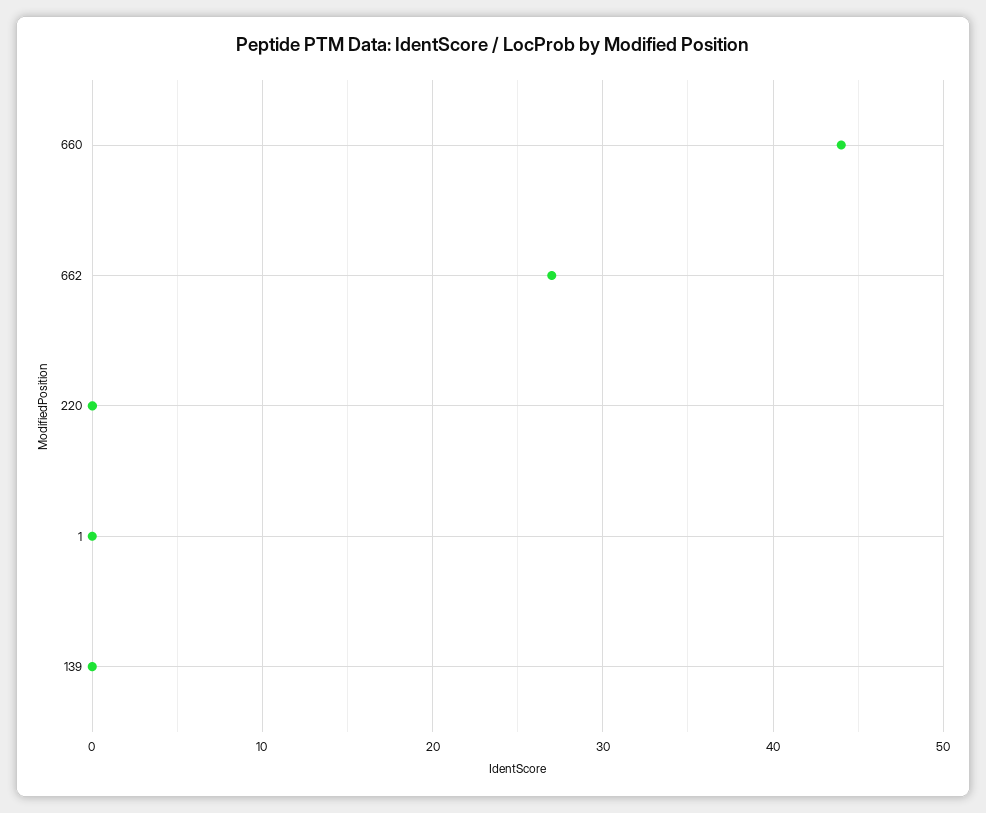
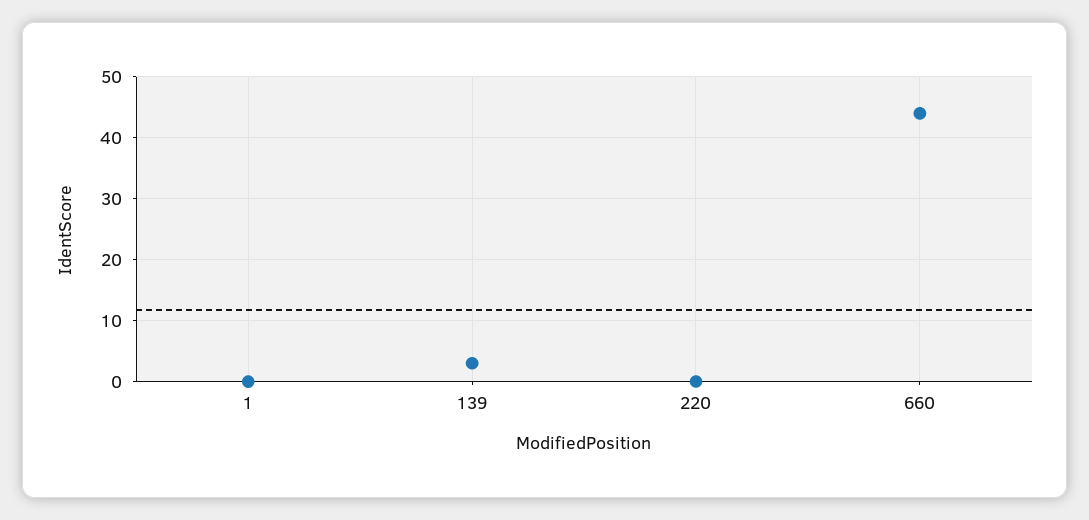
  {
    "660": 44,
-   "662": 27,
    "220": 0,
    "1": 0,
-   "139": 0
+   "139": 3
  }

